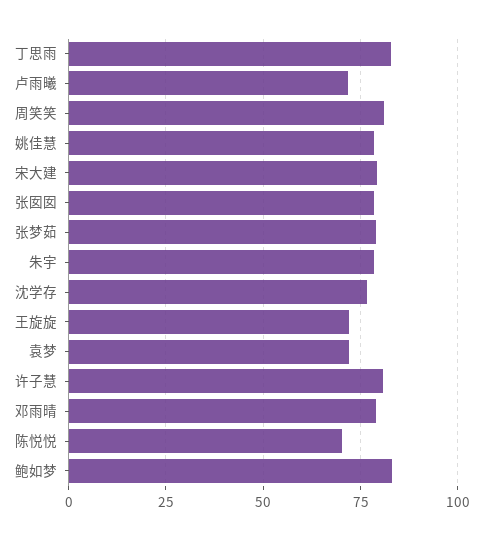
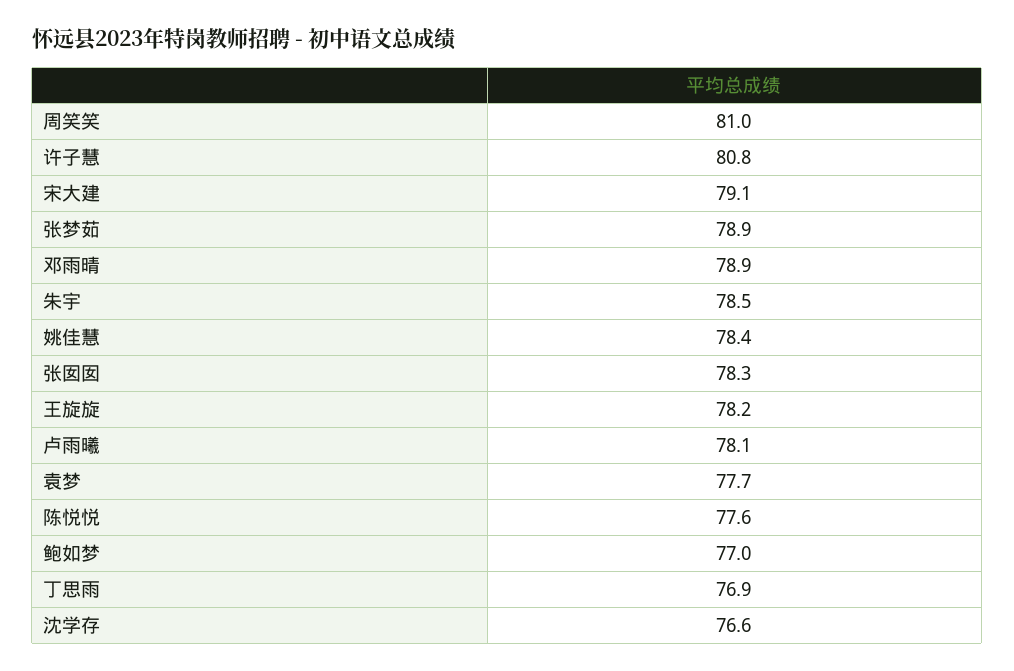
  {
-   "丁思雨": 82.5,
+   "丁思雨": 76.9,
-   "卢雨曦": 72.5,
+   "卢雨曦": 78.1,
    "周笑笑": 81,
    "姚佳慧": 78.4,
    "宋大建": 79.1,
    "张囡囡": 78.3,
    "张梦茹": 78.9,
    "朱宇": 78.5,
    "沈学存": 76.6,
-   "王旋旋": 72.5,
+   "王旋旋": 78.2,
-   "袁梦": 72.5,
+   "袁梦": 77.7,
    "许子慧": 80.8,
    "邓雨晴": 78.9,
-   "陈悦悦": 70,
+   "陈悦悦": 77.6,
-   "鲍如梦": 82.5
+   "鲍如梦": 77
  }

